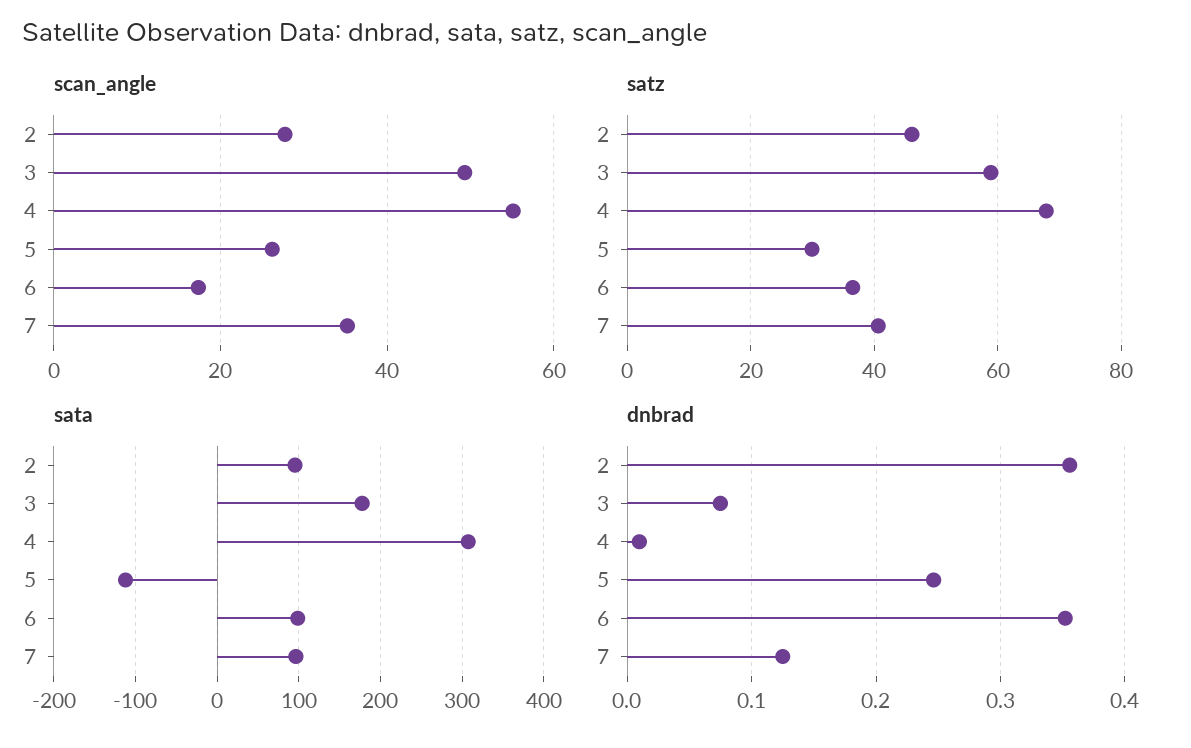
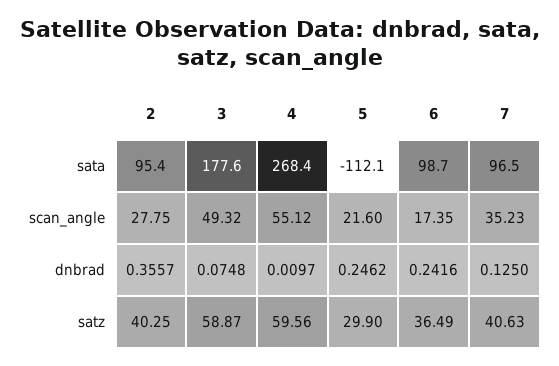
  {
    "scan_angle": {
      "2": 27.75,
      "3": 49.32,
      "4": 55.12,
-     "5": 26,
+     "5": 21.6,
      "6": 17.35,
      "7": 35.23
    },
    "satz": {
-     "2": 46,
+     "2": 40.25,
      "3": 58.87,
-     "4": 68,
+     "4": 59.56,
      "5": 29.9,
      "6": 36.49,
      "7": 40.63
    },
    "sata": {
      "2": 95.4,
      "3": 177.6,
-     "4": 310,
+     "4": 268.4,
      "5": -112.1,
      "6": 98.7,
      "7": 96.5
    },
    "dnbrad": {
      "2": 0.3557,
      "3": 0.0748,
      "4": 0.0097,
      "5": 0.2462,
-     "6": 0.35,
+     "6": 0.2416,
      "7": 0.125
    }
  }

